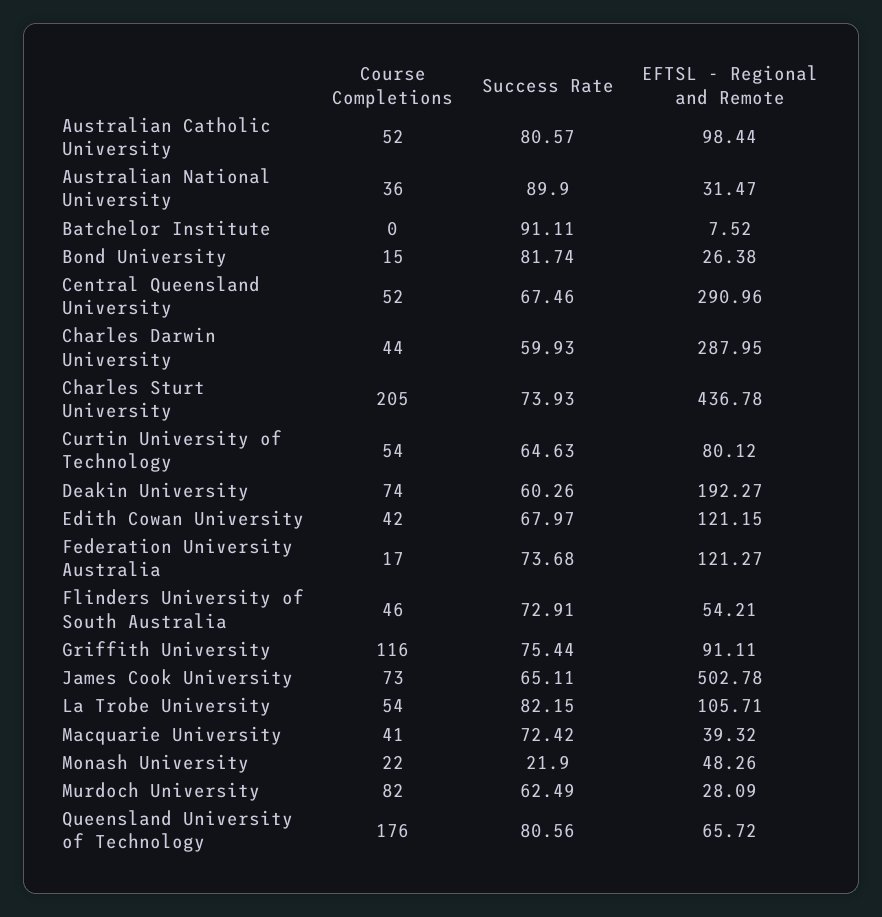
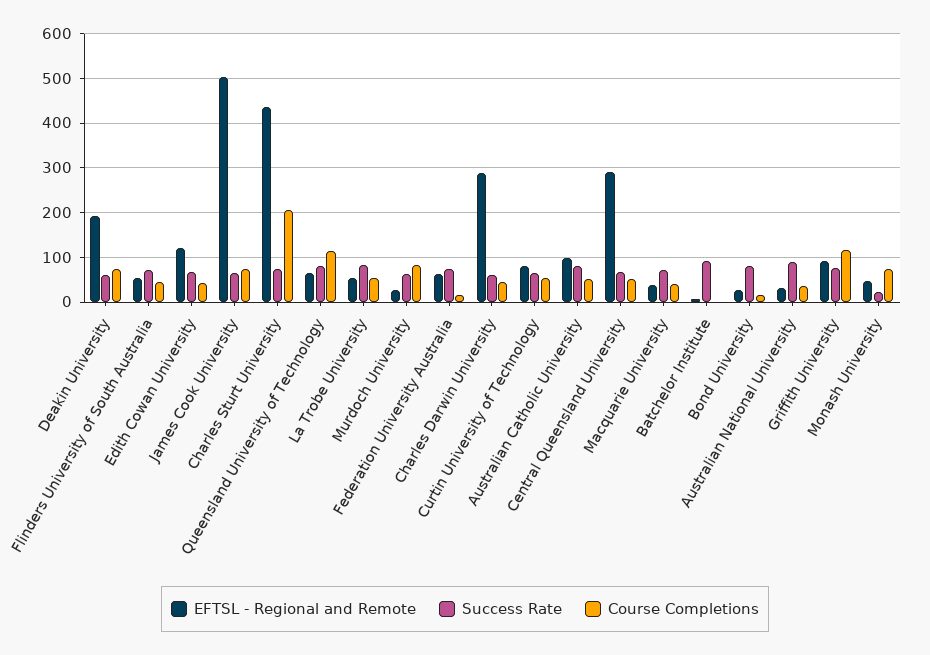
  {
    "Course Completions": {
      "Australian Catholic University": 52,
      "Australian National University": 36,
      "Batchelor Institute": 0,
      "Bond University": 15,
      "Central Queensland University": 52,
      "Charles Darwin University": 44,
      "Charles Sturt University": 205,
      "Curtin University of Technology": 54,
      "Deakin University": 74,
      "Edith Cowan University": 42,
      "Federation University Australia": 17,
      "Flinders University of South Australia": 46,
      "Griffith University": 116,
      "James Cook University": 73,
      "La Trobe University": 54,
      "Macquarie University": 41,
-     "Monash University": 22,
+     "Monash University": 80,
      "Murdoch University": 82,
-     "Queensland University of Technology": 176
+     "Queensland University of Technology": 120
    },
    "Success Rate": {
      "Australian Catholic University": 80.57,
      "Australian National University": 89.9,
      "Batchelor Institute": 91.11,
      "Bond University": 81.74,
      "Central Queensland University": 67.46,
      "Charles Darwin University": 59.93,
      "Charles Sturt University": 73.93,
      "Curtin University of Technology": 64.63,
      "Deakin University": 60.26,
      "Edith Cowan University": 67.97,
      "Federation University Australia": 73.68,
      "Flinders University of South Australia": 72.91,
      "Griffith University": 75.44,
      "James Cook University": 65.11,
      "La Trobe University": 82.15,
      "Macquarie University": 72.42,
      "Monash University": 21.9,
      "Murdoch University": 62.49,
      "Queensland University of Technology": 80.56
    },
    "EFTSL - Regional and Remote": {
      "Australian Catholic University": 98.44,
      "Australian National University": 31.47,
      "Batchelor Institute": 7.52,
      "Bond University": 26.38,
      "Central Queensland University": 290.96,
      "Charles Darwin University": 287.95,
      "Charles Sturt University": 436.78,
      "Curtin University of Technology": 80.12,
      "Deakin University": 192.27,
      "Edith Cowan University": 121.15,
-     "Federation University Australia": 121.27,
+     "Federation University Australia": 60,
      "Flinders University of South Australia": 54.21,
      "Griffith University": 91.11,
      "James Cook University": 502.78,
-     "La Trobe University": 105.71,
+     "La Trobe University": 60,
      "Macquarie University": 39.32,
      "Monash University": 48.26,
      "Murdoch University": 28.09,
      "Queensland University of Technology": 65.72
    }
  }

